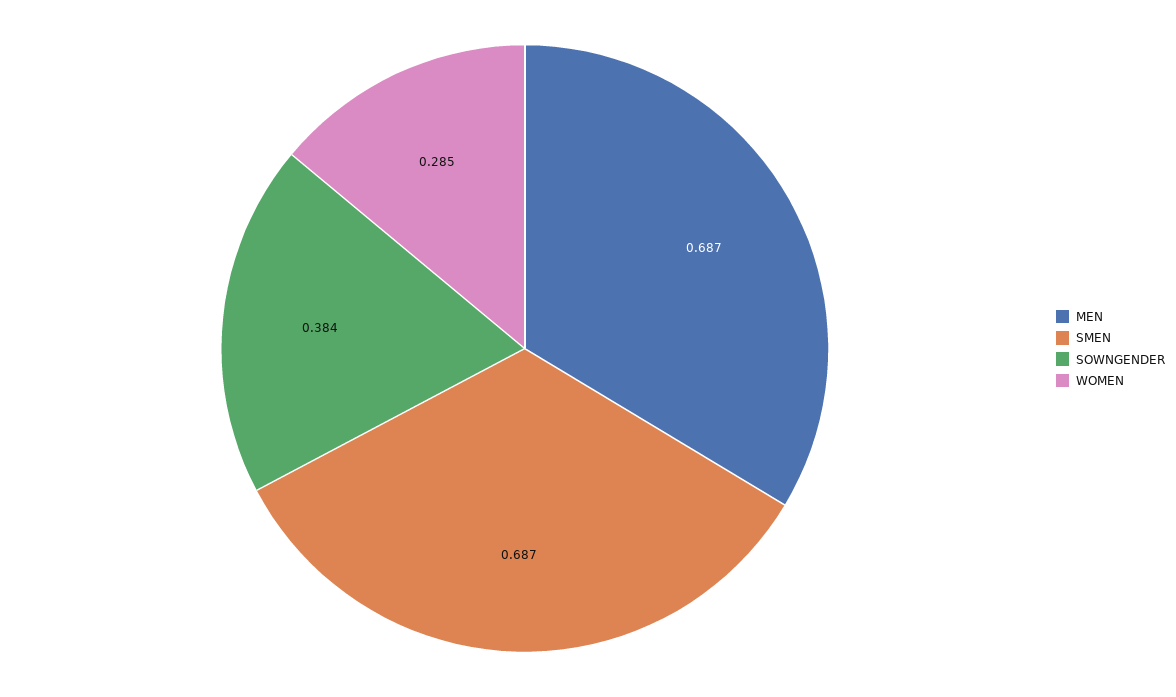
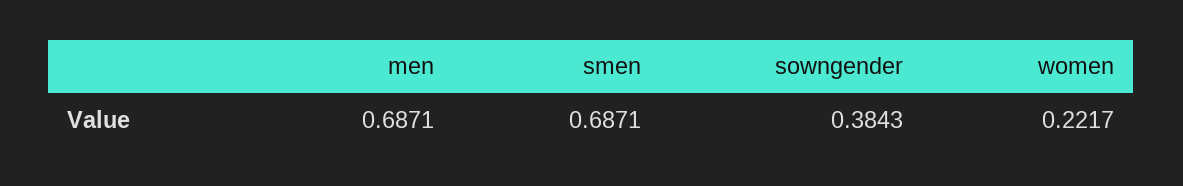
  {
    "MEN": 0.6871,
    "SMEN": 0.6871,
    "SOWNGENDER": 0.3843,
-   "WOMEN": 0.285
+   "WOMEN": 0.2217
  }

